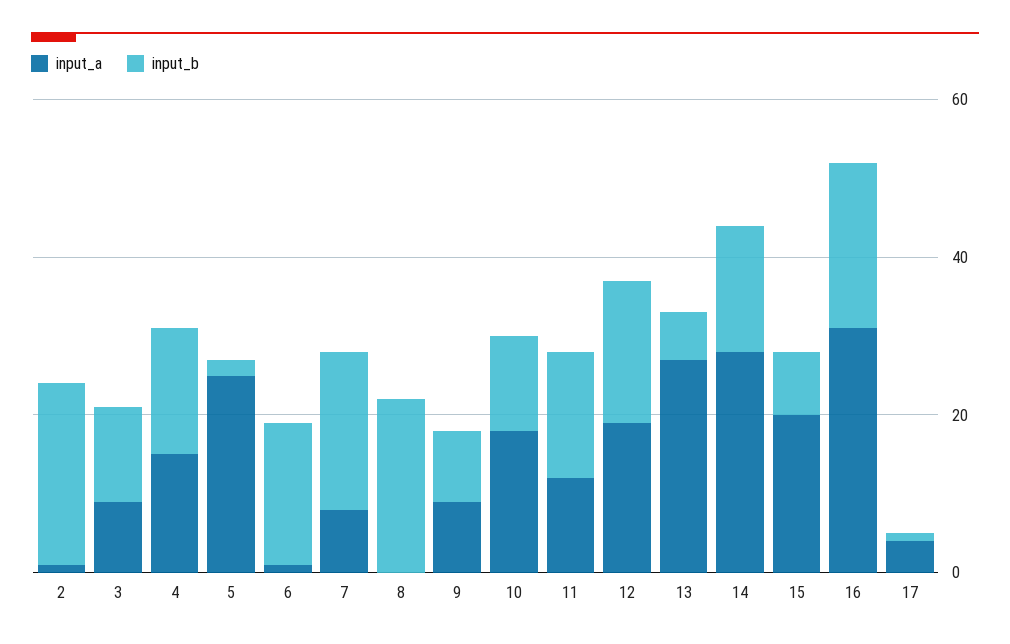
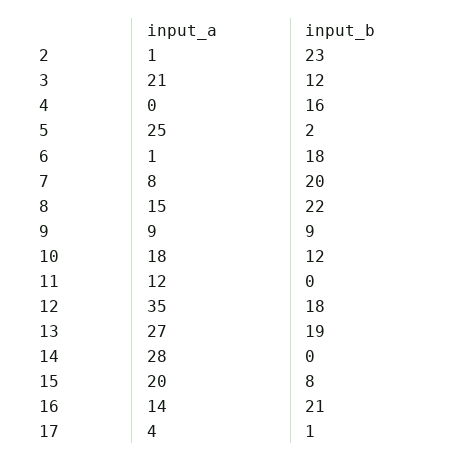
  {
    "input_a": {
      "2": 1,
-     "3": 10,
+     "3": 21,
-     "4": 15,
+     "4": 0,
      "5": 25,
      "6": 1,
      "7": 8,
-     "8": 0,
+     "8": 15,
      "9": 9,
      "10": 18,
      "11": 12,
-     "12": 20,
+     "12": 35,
      "13": 27,
      "14": 28,
      "15": 20,
-     "16": 30,
+     "16": 14,
      "17": 4
    },
    "input_b": {
      "2": 23,
      "3": 12,
      "4": 16,
      "5": 2,
      "6": 18,
      "7": 20,
      "8": 22,
      "9": 9,
      "10": 12,
-     "11": 15,
+     "11": 0,
      "12": 18,
-     "13": 5,
+     "13": 19,
-     "14": 15,
+     "14": 0,
      "15": 8,
      "16": 21,
      "17": 1
    }
  }

